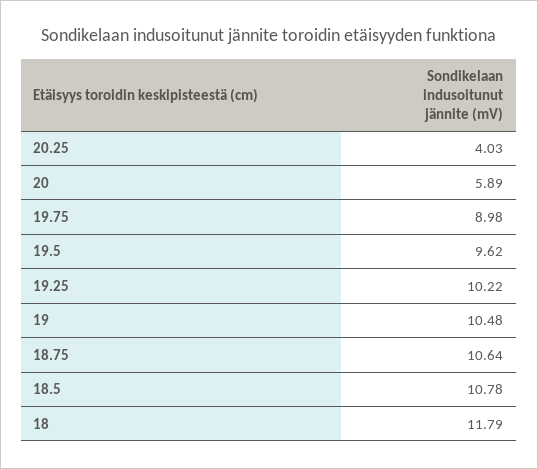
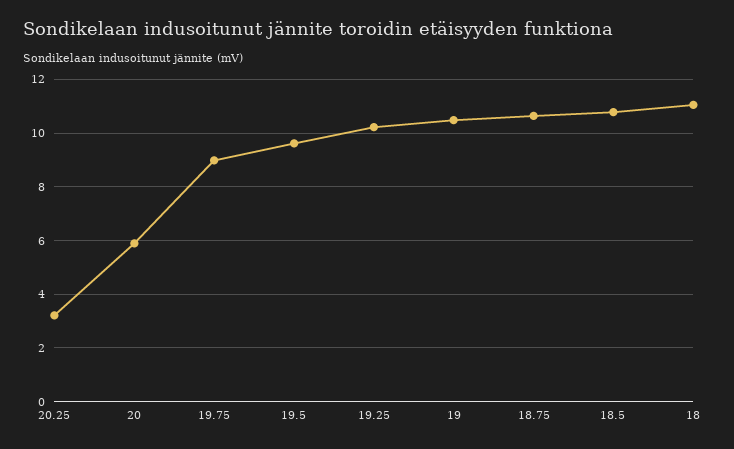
  {
-   "20.25": 4.03,
+   "20.25": 3.25,
    "20": 5.89,
    "19.75": 8.98,
    "19.5": 9.62,
    "19.25": 10.22,
    "19": 10.48,
    "18.75": 10.64,
    "18.5": 10.78,
-   "18": 11.79
+   "18": 11
  }

